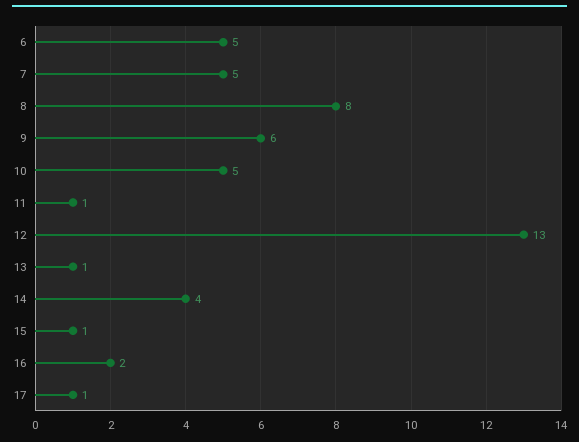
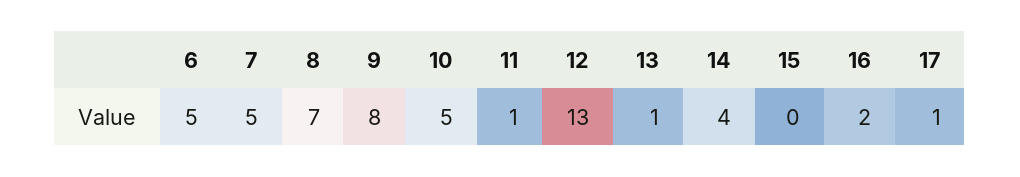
  {
    "6": 5,
    "7": 5,
-   "8": 8,
+   "8": 7,
-   "9": 6,
+   "9": 8,
    "10": 5,
    "11": 1,
    "12": 13,
    "13": 1,
    "14": 4,
-   "15": 1,
+   "15": 0,
    "16": 2,
    "17": 1
  }

